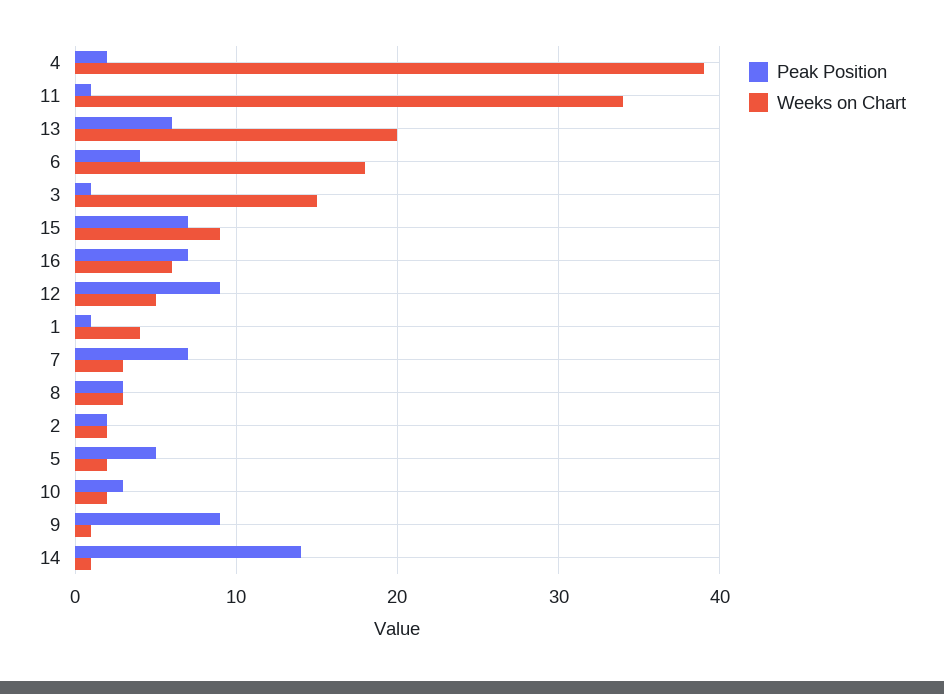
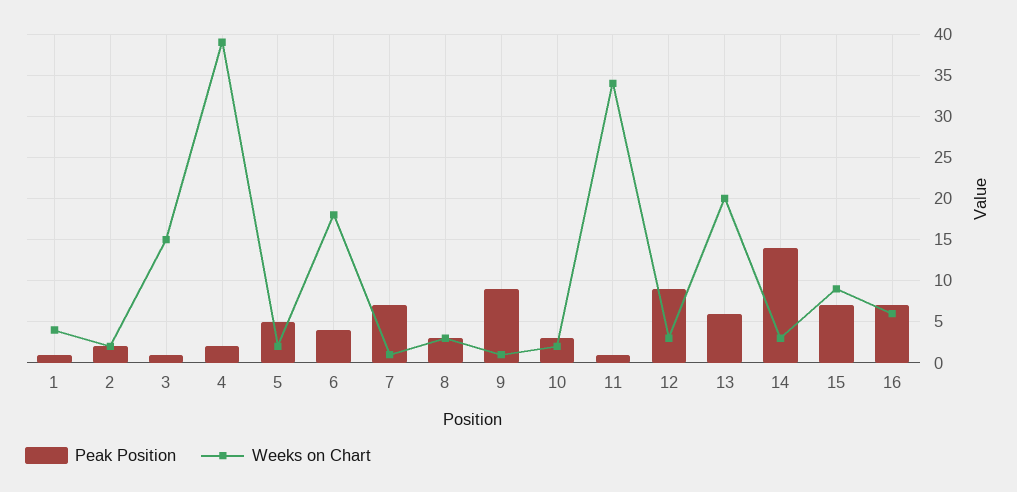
  {
    "Peak Position": {
      "4": 2,
      "11": 1,
      "13": 6,
      "6": 4,
      "3": 1,
      "15": 7,
      "16": 7,
      "12": 9,
      "1": 1,
      "7": 7,
      "8": 3,
      "2": 2,
      "5": 5,
      "10": 3,
      "9": 9,
      "14": 14
    },
    "Weeks on Chart": {
      "4": 39,
      "11": 34,
      "13": 20,
      "6": 18,
      "3": 15,
      "15": 9,
      "16": 6,
-     "12": 5,
+     "12": 3,
      "1": 4,
-     "7": 3,
+     "7": 1,
      "8": 3,
      "2": 2,
      "5": 2,
      "10": 2,
      "9": 1,
-     "14": 1
+     "14": 3
    }
  }

